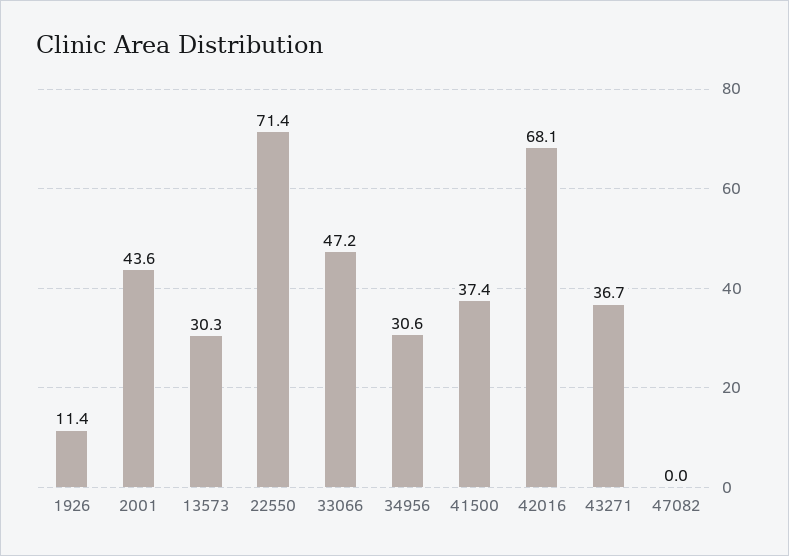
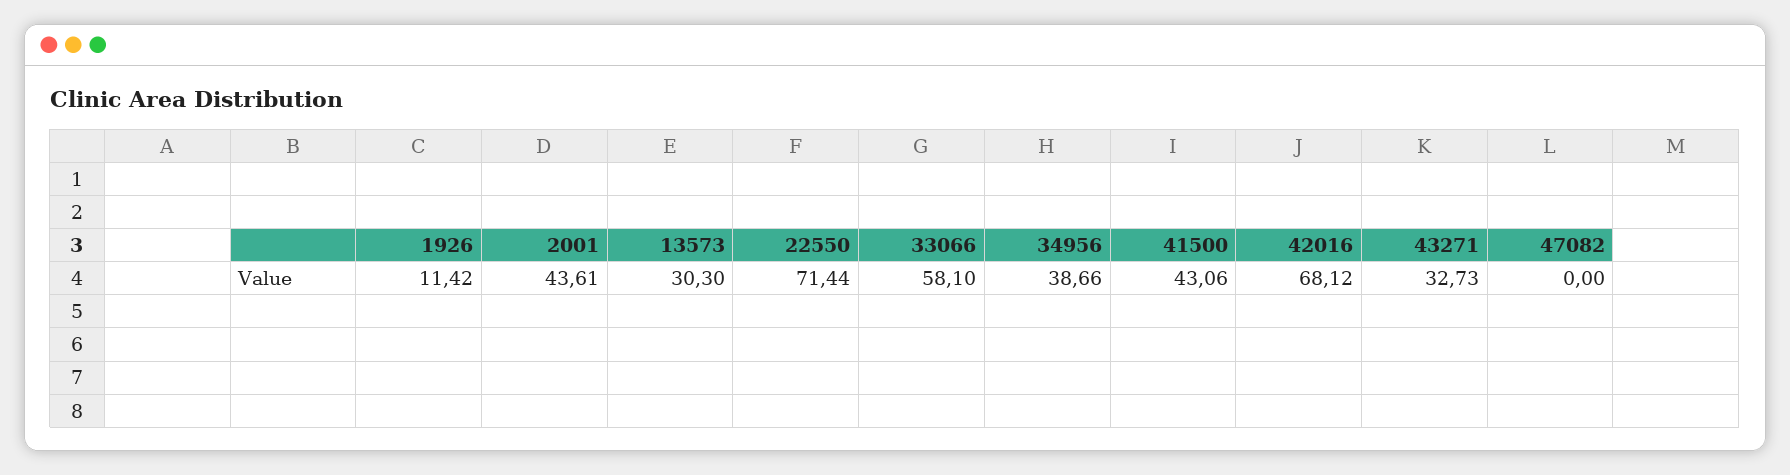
  {
    "1926": 11.42,
    "2001": 43.61,
    "13573": 30.3,
    "22550": 71.44,
-   "33066": 47.2,
+   "33066": 58.1,
-   "34956": 30.6,
+   "34956": 38.66,
-   "41500": 37.4,
+   "41500": 43.06,
    "42016": 68.12,
-   "43271": 36.7,
+   "43271": 32.73,
    "47082": 0
  }

